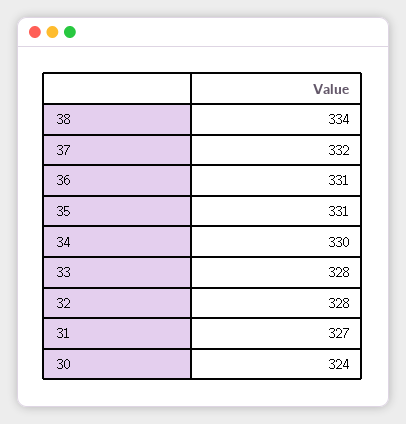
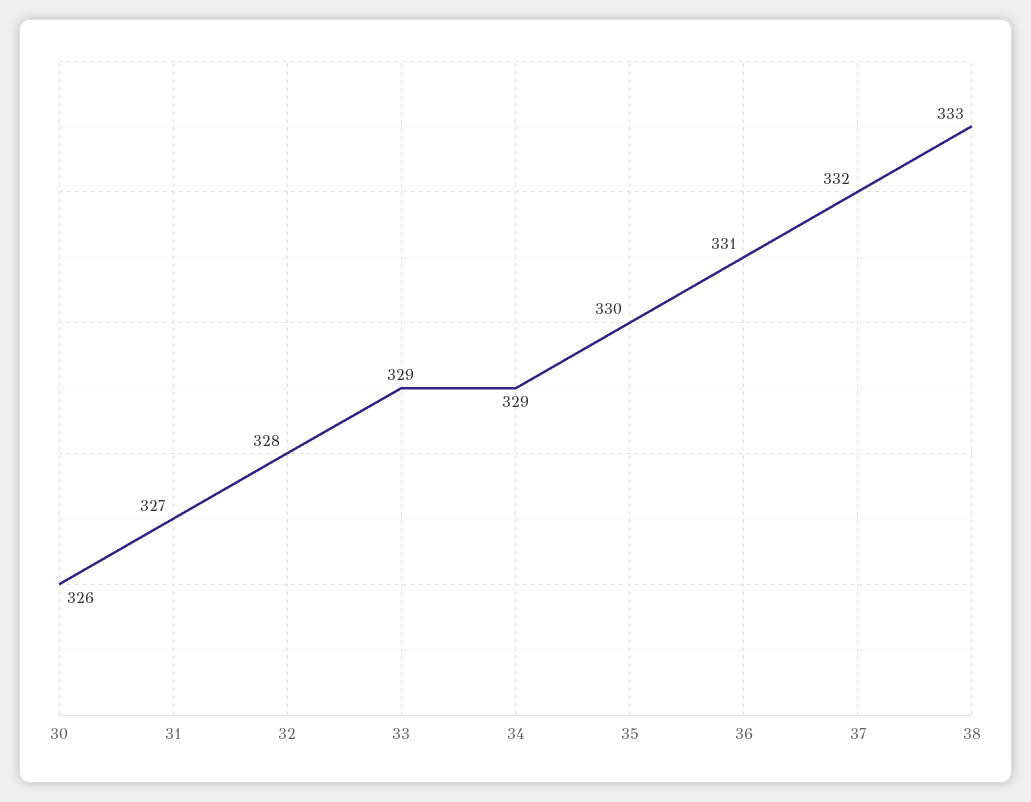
  {
-   "38": 334,
+   "38": 333,
    "37": 332,
    "36": 331,
-   "35": 331,
+   "35": 330,
-   "34": 330,
+   "34": 329,
-   "33": 328,
+   "33": 329,
    "32": 328,
    "31": 327,
-   "30": 324
+   "30": 326
  }

